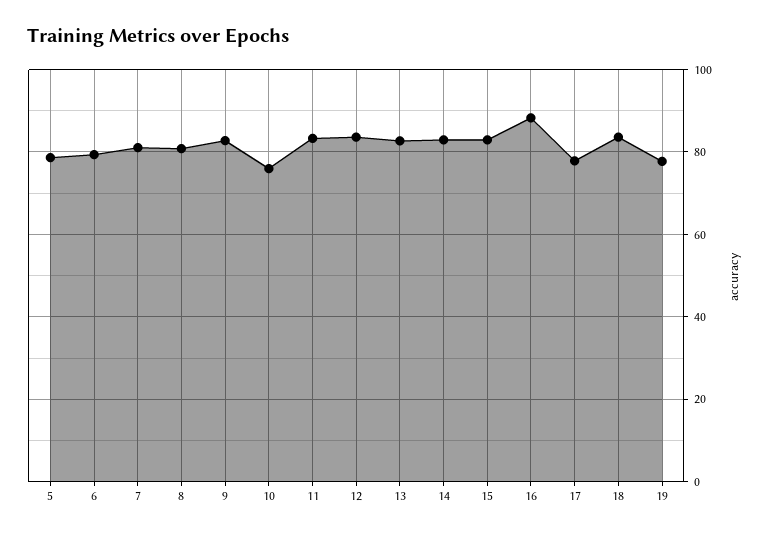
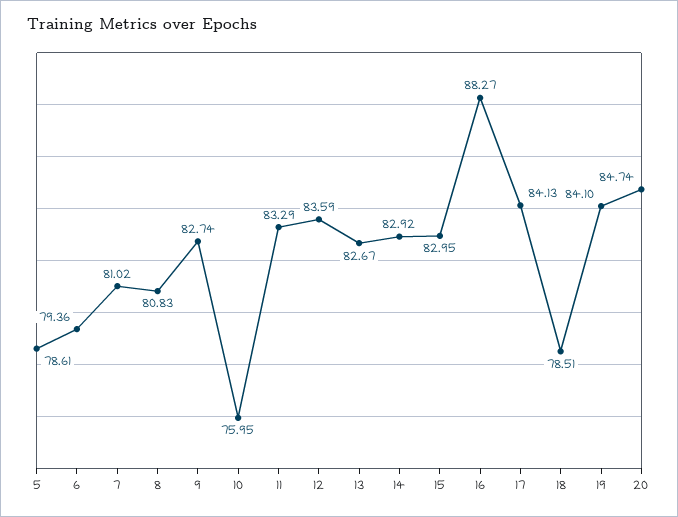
  {
    "5": 78.61,
    "6": 79.36,
    "7": 81.02,
    "8": 80.83,
    "9": 82.74,
    "10": 75.95,
    "11": 83.29,
    "12": 83.59,
    "13": 82.67,
    "14": 82.92,
    "15": 82.95,
    "16": 88.27,
-   "17": 78,
+   "17": 84.13,
-   "18": 84,
+   "18": 78.51,
-   "19": 78
+   "19": 84.1,
+   "20": 84.74
  }

